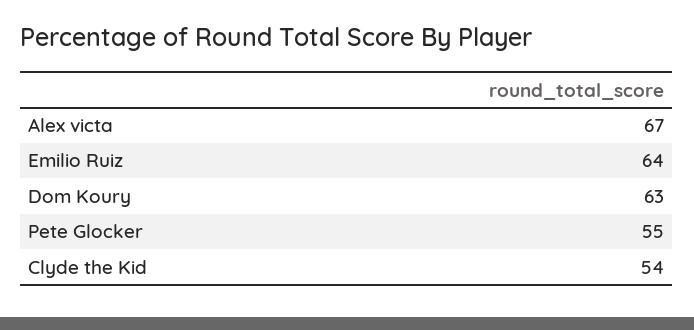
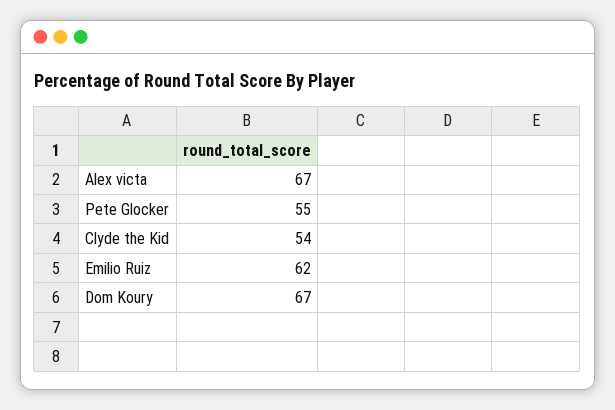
  {
    "Alex victa": 67,
-   "Emilio Ruiz": 64,
+   "Emilio Ruiz": 62,
-   "Dom Koury": 63,
+   "Dom Koury": 67,
    "Pete Glocker": 55,
    "Clyde the Kid": 54
  }

